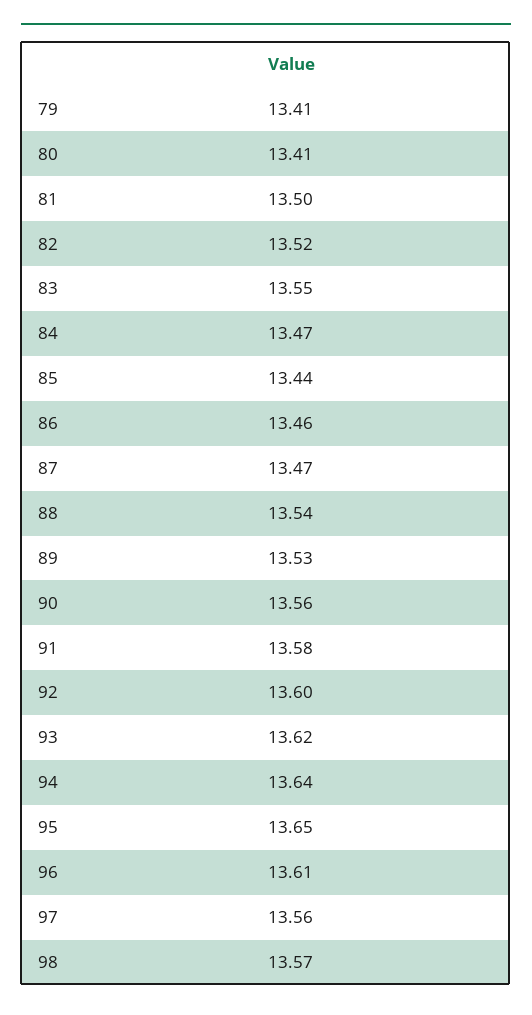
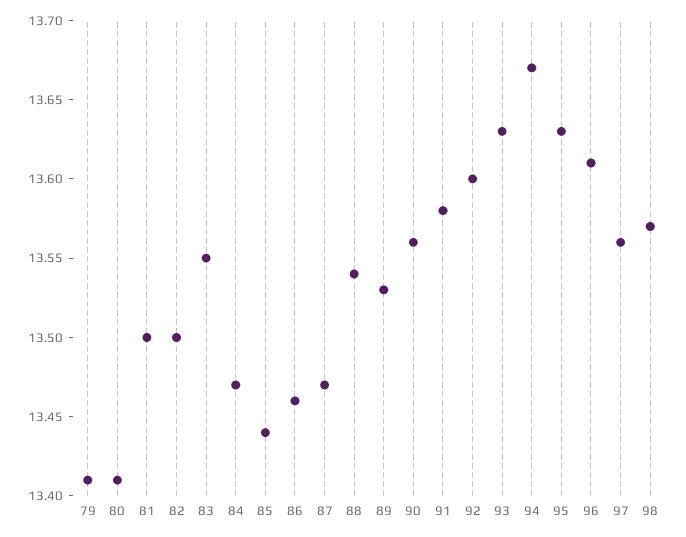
  {
    "79": 13.41,
    "80": 13.41,
    "81": 13.5,
-   "82": 13.52,
+   "82": 13.5,
    "83": 13.55,
    "84": 13.47,
    "85": 13.44,
    "86": 13.46,
    "87": 13.47,
    "88": 13.54,
    "89": 13.53,
    "90": 13.56,
    "91": 13.58,
    "92": 13.6,
-   "93": 13.62,
+   "93": 13.63,
-   "94": 13.64,
+   "94": 13.67,
-   "95": 13.65,
+   "95": 13.63,
    "96": 13.61,
    "97": 13.56,
    "98": 13.57
  }

